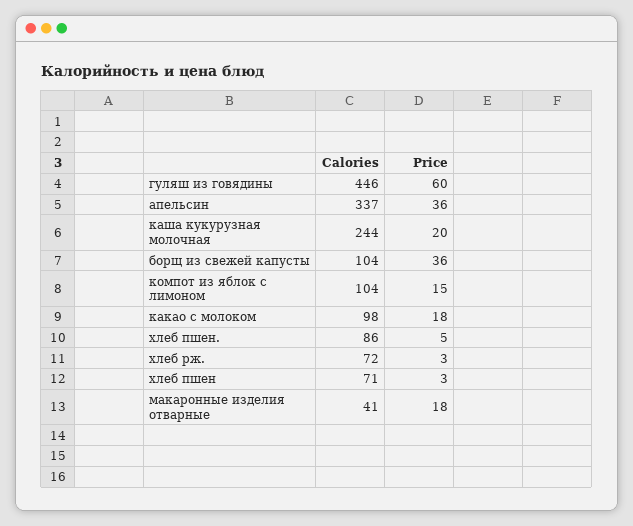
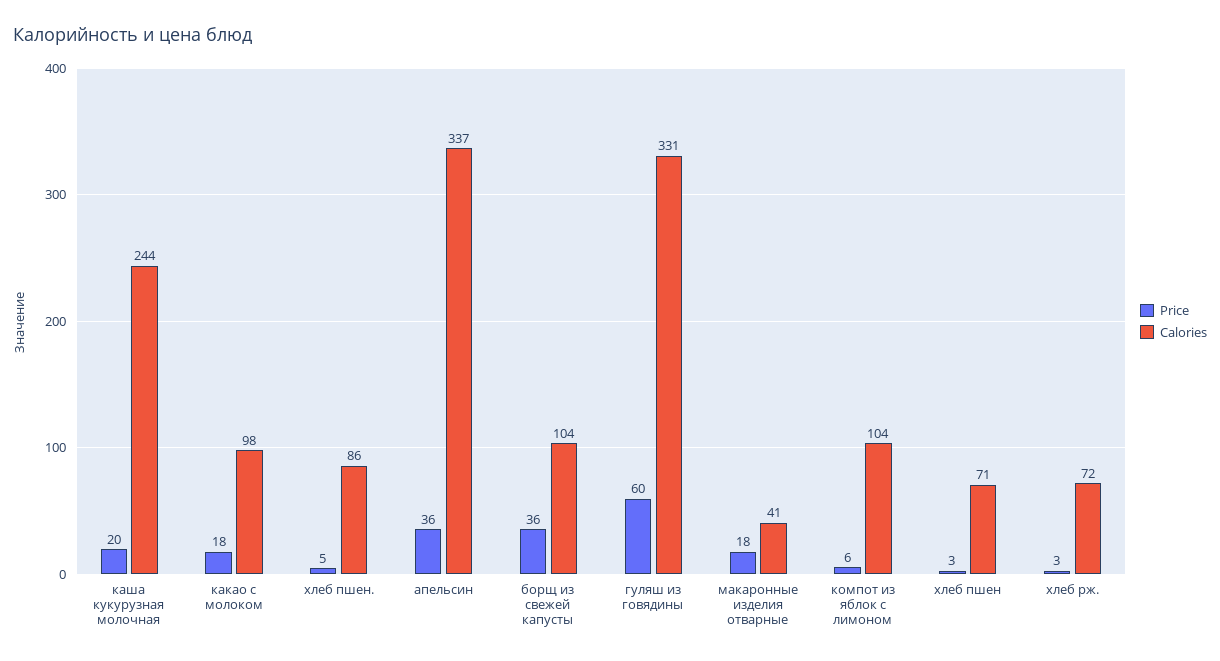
  {
    "Calories": {
-     "гуляш из говядины": 446,
+     "гуляш из говядины": 331,
      "апельсин": 337,
      "каша кукурузная молочная": 244,
      "борщ из свежей капусты": 104,
      "компот из яблок с лимоном": 104,
      "какао с молоком": 98,
      "хлеб пшен.": 86,
      "хлеб рж.": 72,
      "хлеб пшен": 71,
      "макаронные изделия отварные": 41
    },
    "Price": {
      "гуляш из говядины": 60,
      "апельсин": 36,
      "каша кукурузная молочная": 20,
      "борщ из свежей капусты": 36,
-     "компот из яблок с лимоном": 15,
+     "компот из яблок с лимоном": 6,
      "какао с молоком": 18,
      "хлеб пшен.": 5,
      "хлеб рж.": 3,
      "хлеб пшен": 3,
      "макаронные изделия отварные": 18
    }
  }

